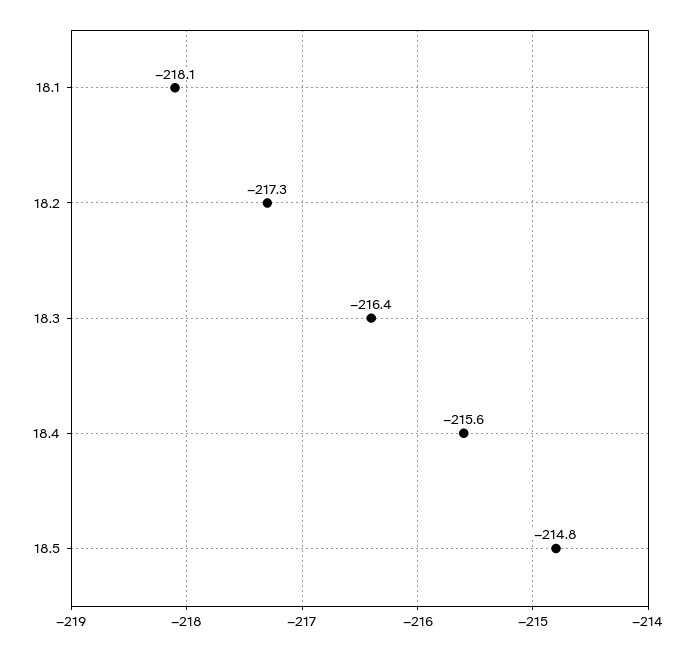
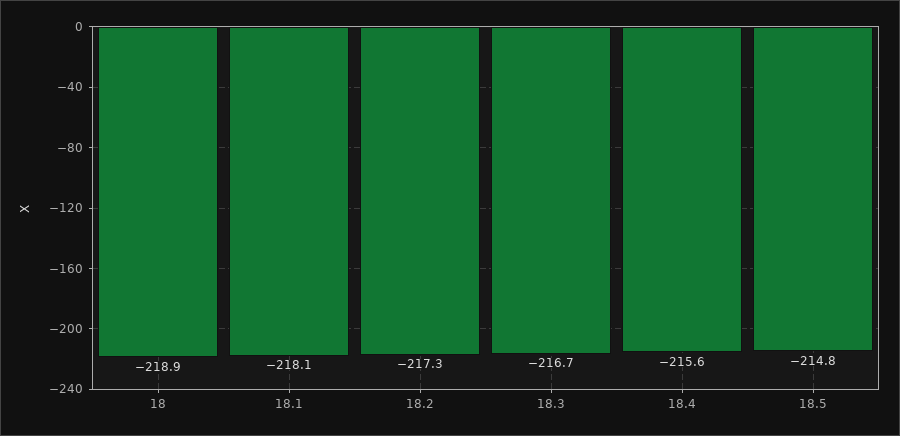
  {
    "18.1": -218.1,
    "18.2": -217.3,
-   "18.3": -216.4,
+   "18.3": -216.7,
    "18.4": -215.6,
-   "18.5": -214.8
+   "18.5": -214.8,
+   "18": -218.9
  }

